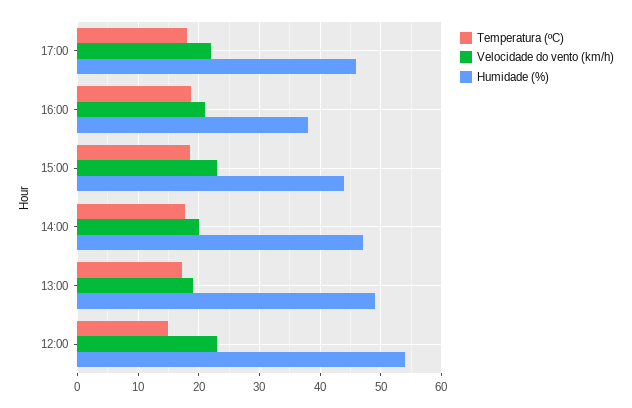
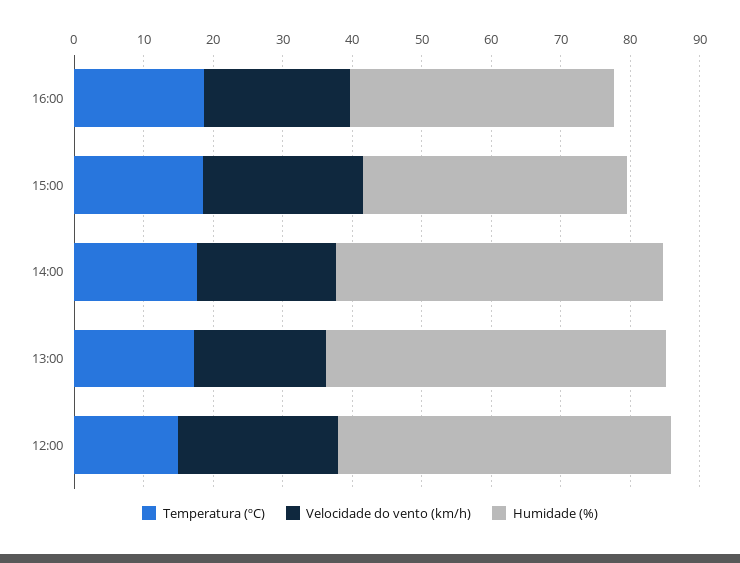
  {
    "Temperatura (ºC)": {
-     "17:00": 18,
      "16:00": 19,
      "15:00": 19,
      "14:00": 18,
      "13:00": 17,
      "12:00": 15
    },
    "Velocidade do vento (km/h)": {
-     "17:00": 22,
      "16:00": 21,
      "15:00": 23,
      "14:00": 20,
      "13:00": 19,
      "12:00": 23
    },
    "Humidade (%)": {
-     "17:00": 46,
      "16:00": 38,
-     "15:00": 44,
+     "15:00": 38,
      "14:00": 47,
      "13:00": 49,
-     "12:00": 54
+     "12:00": 48
    }
  }

